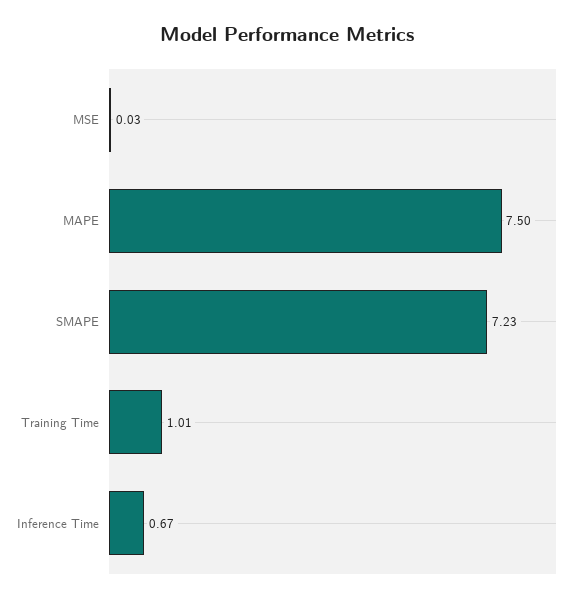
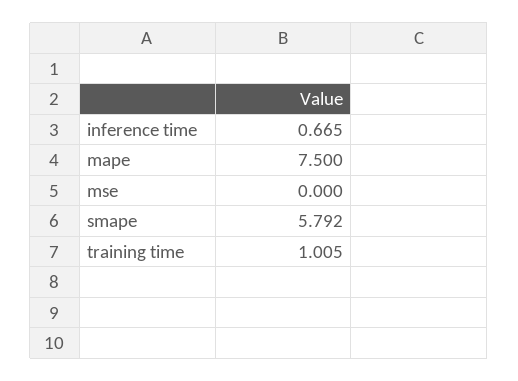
  {
-   "MSE": 0.03,
+   "MSE": 0,
    "MAPE": 7.5,
-   "SMAPE": 7.23,
+   "SMAPE": 5.792,
    "Training Time": 1.005,
    "Inference Time": 0.665
  }

